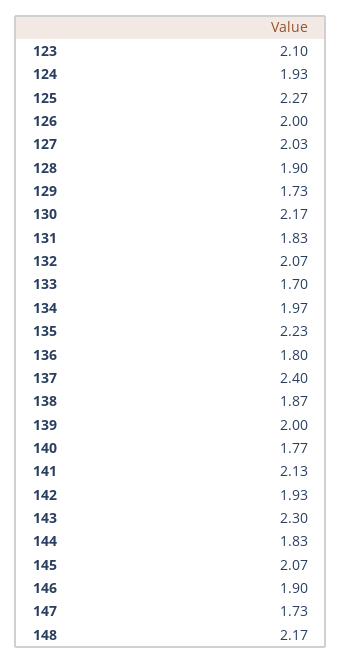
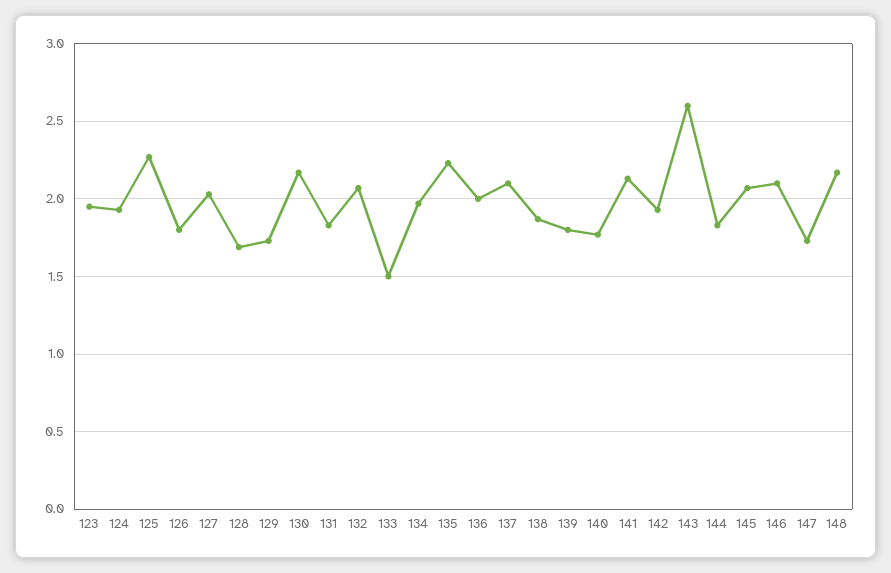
  {
-   "123": 2.1,
+   "123": 1.95,
    "124": 1.93,
    "125": 2.27,
-   "126": 2,
+   "126": 1.8,
    "127": 2.03,
-   "128": 1.9,
+   "128": 1.7,
    "129": 1.73,
    "130": 2.17,
    "131": 1.83,
    "132": 2.07,
-   "133": 1.7,
+   "133": 1.5,
    "134": 1.97,
    "135": 2.23,
-   "136": 1.8,
+   "136": 2,
-   "137": 2.4,
+   "137": 2.1,
    "138": 1.87,
-   "139": 2,
+   "139": 1.8,
    "140": 1.77,
    "141": 2.13,
    "142": 1.93,
-   "143": 2.3,
+   "143": 2.6,
    "144": 1.83,
    "145": 2.07,
-   "146": 1.9,
+   "146": 2.1,
    "147": 1.73,
    "148": 2.17
  }

